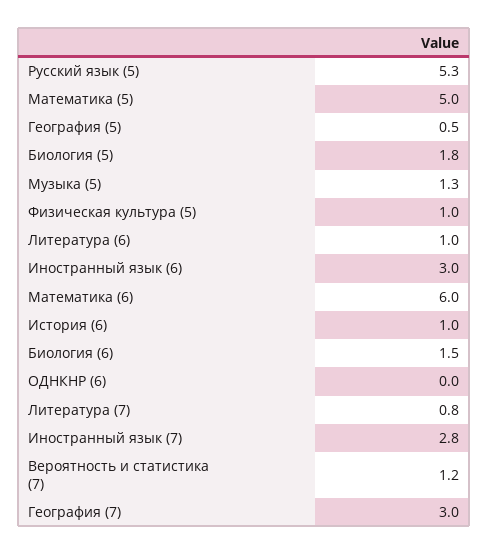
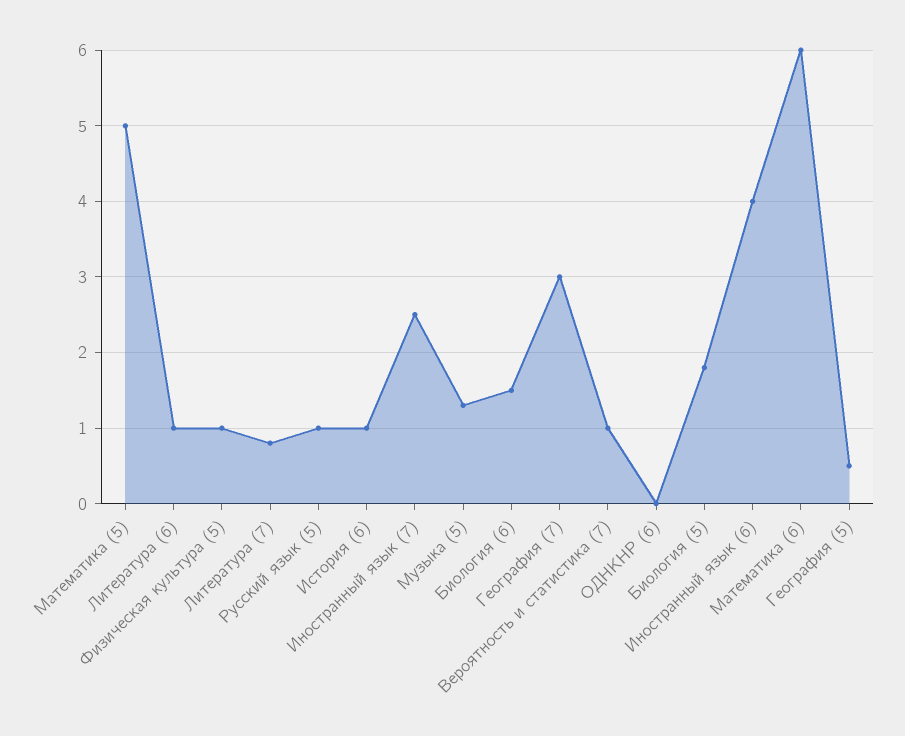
  {
-   "Русский язык (5)": 5.3,
+   "Русский язык (5)": 1,
    "Математика (5)": 5,
    "География (5)": 0.5,
    "Биология (5)": 1.8,
    "Музыка (5)": 1.3,
    "Физическая культура (5)": 1,
    "Литература (6)": 1,
-   "Иностранный язык (6)": 3,
+   "Иностранный язык (6)": 4,
    "Математика (6)": 6,
    "История (6)": 1,
    "Биология (6)": 1.5,
    "ОДНКНР (6)": 0,
    "Литература (7)": 0.8,
-   "Иностранный язык (7)": 2.8,
+   "Иностранный язык (7)": 2.5,
-   "Вероятность и статистика (7)": 1.2,
+   "Вероятность и статистика (7)": 1,
    "География (7)": 3
  }

